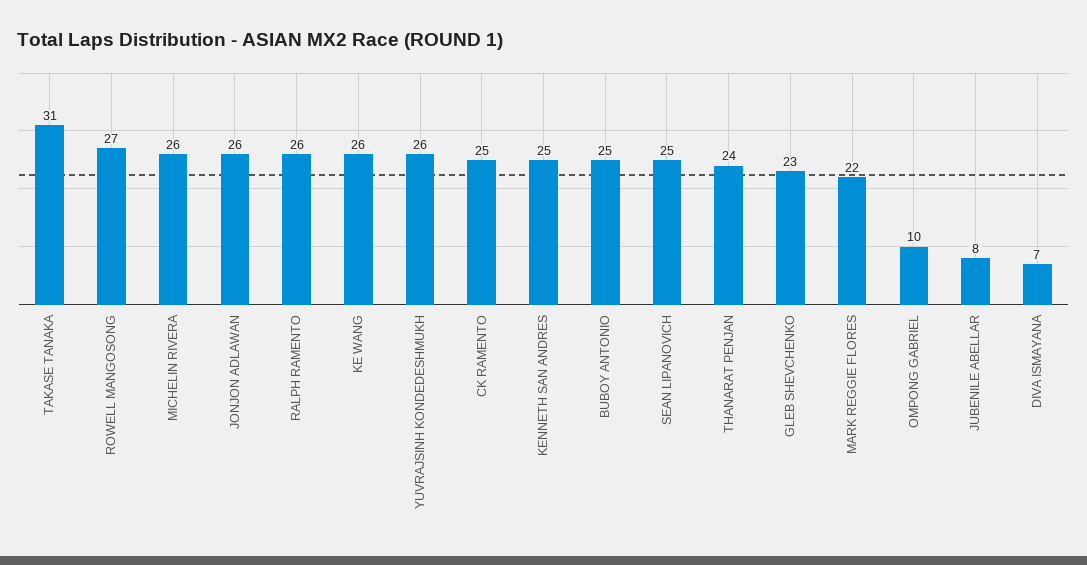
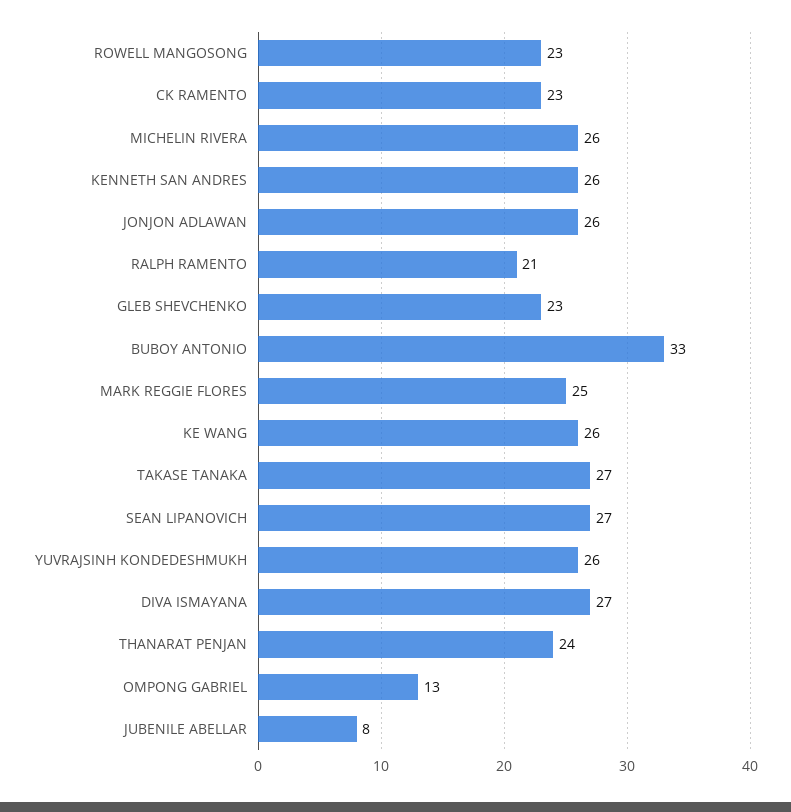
  {
-   "TAKASE TANAKA": 31,
+   "TAKASE TANAKA": 27,
-   "ROWELL MANGOSONG": 27,
+   "ROWELL MANGOSONG": 23,
    "MICHELIN RIVERA": 26,
    "JONJON ADLAWAN": 26,
-   "RALPH RAMENTO": 26,
+   "RALPH RAMENTO": 21,
    "KE WANG": 26,
    "YUVRAJSINH KONDEDESHMUKH": 26,
-   "CK RAMENTO": 25,
+   "CK RAMENTO": 23,
-   "KENNETH SAN ANDRES": 25,
+   "KENNETH SAN ANDRES": 26,
-   "BUBOY ANTONIO": 25,
+   "BUBOY ANTONIO": 33,
-   "SEAN LIPANOVICH": 25,
+   "SEAN LIPANOVICH": 27,
    "THANARAT PENJAN": 24,
    "GLEB SHEVCHENKO": 23,
-   "MARK REGGIE FLORES": 22,
+   "MARK REGGIE FLORES": 25,
-   "OMPONG GABRIEL": 10,
+   "OMPONG GABRIEL": 13,
    "JUBENILE ABELLAR": 8,
-   "DIVA ISMAYANA": 7
+   "DIVA ISMAYANA": 27
  }

